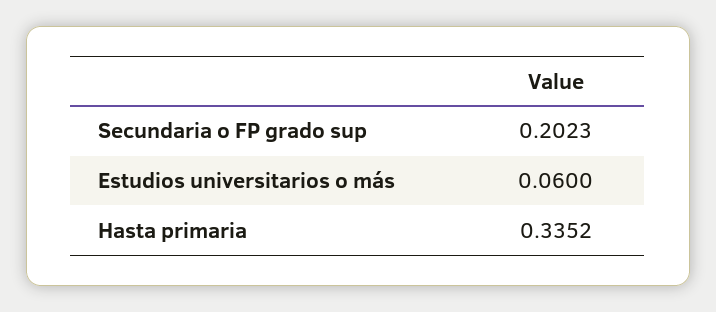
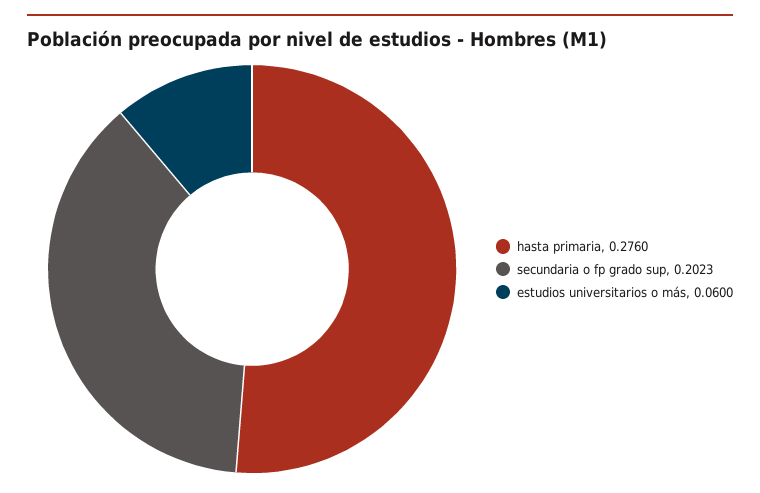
  {
    "Secundaria o FP grado sup": 0.2023,
    "Estudios universitarios o más": 0.06,
-   "Hasta primaria": 0.3352
+   "Hasta primaria": 0.276
  }

